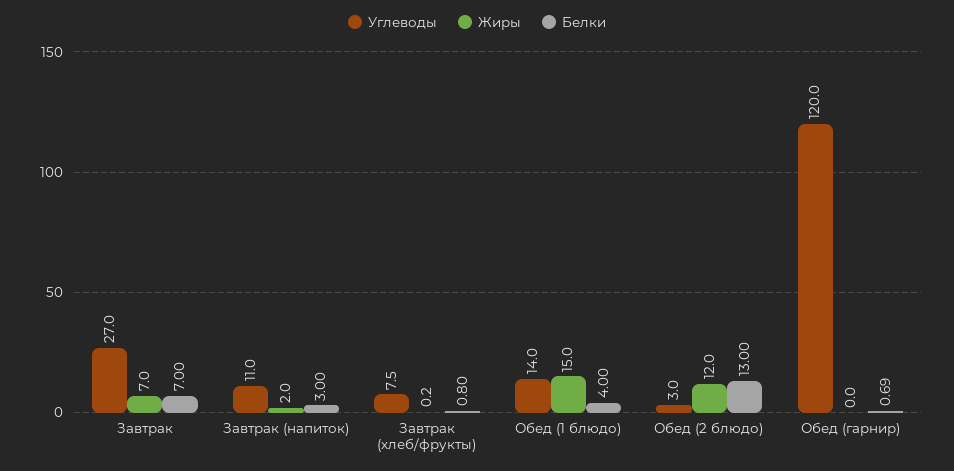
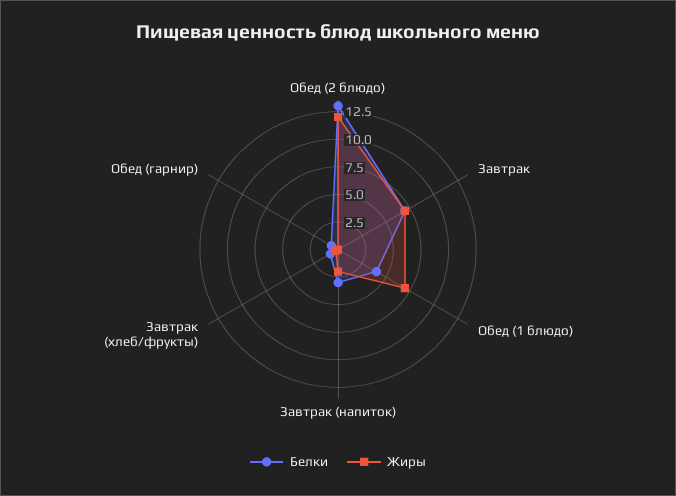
  {
-   "Углеводы": {
-     "Завтрак": 27,
-     "Завтрак (напиток)": 11,
-     "Завтрак (хлеб/фрукты)": 7.5,
-     "Обед (1 блюдо)": 14,
-     "Обед (2 блюдо)": 3,
-     "Обед (гарнир)": 120
-   },
    "Жиры": {
      "Завтрак": 7,
      "Завтрак (напиток)": 2,
      "Завтрак (хлеб/фрукты)": 0.2,
-     "Обед (1 блюдо)": 15,
+     "Обед (1 блюдо)": 7.5,
      "Обед (2 блюдо)": 12,
      "Обед (гарнир)": 0
    },
    "Белки": {
      "Завтрак": 7,
      "Завтрак (напиток)": 3,
      "Завтрак (хлеб/фрукты)": 0.8,
      "Обед (1 блюдо)": 4,
      "Обед (2 блюдо)": 13,
      "Обед (гарнир)": 0.69
    }
  }

